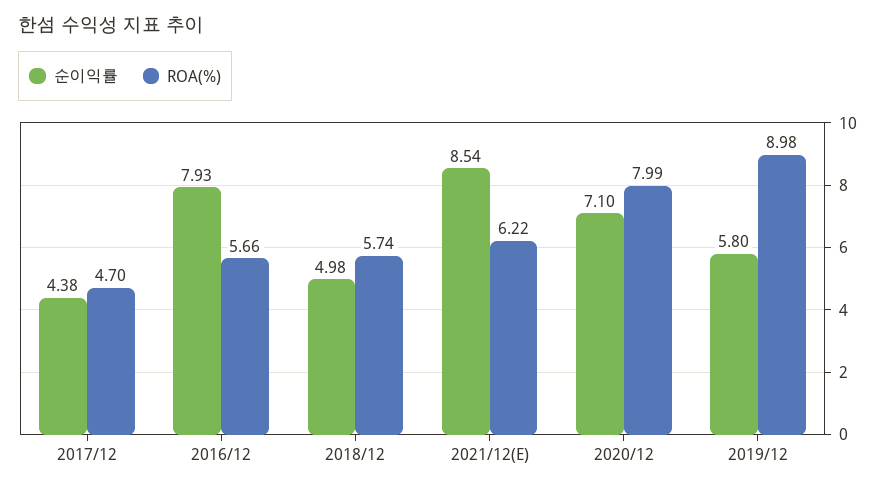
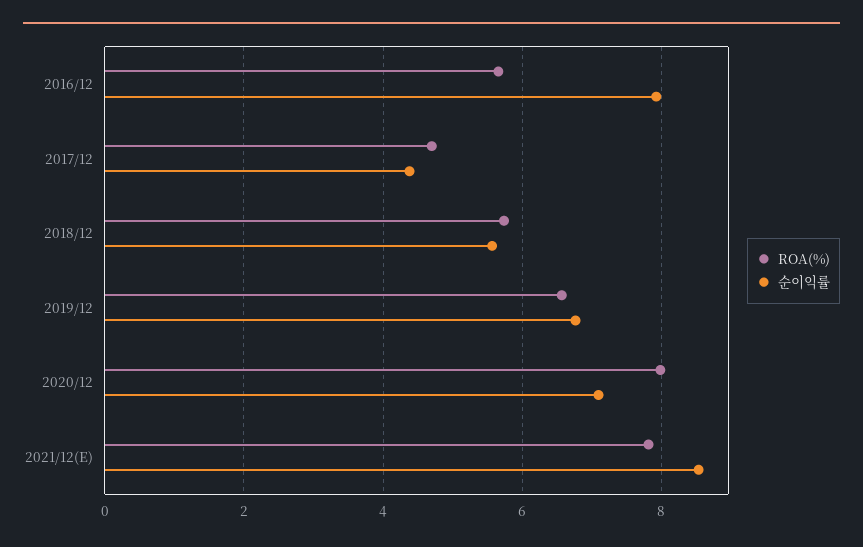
  {
    "순이익률": {
      "2017/12": 4.38,
      "2016/12": 7.93,
-     "2018/12": 4.98,
+     "2018/12": 5.6,
      "2021/12(E)": 8.54,
      "2020/12": 7.1,
-     "2019/12": 5.8
+     "2019/12": 6.8
    },
    "ROA(%)": {
      "2017/12": 4.7,
      "2016/12": 5.66,
      "2018/12": 5.74,
-     "2021/12(E)": 6.22,
+     "2021/12(E)": 7.8,
      "2020/12": 7.99,
-     "2019/12": 8.98
+     "2019/12": 6.6
    }
  }

